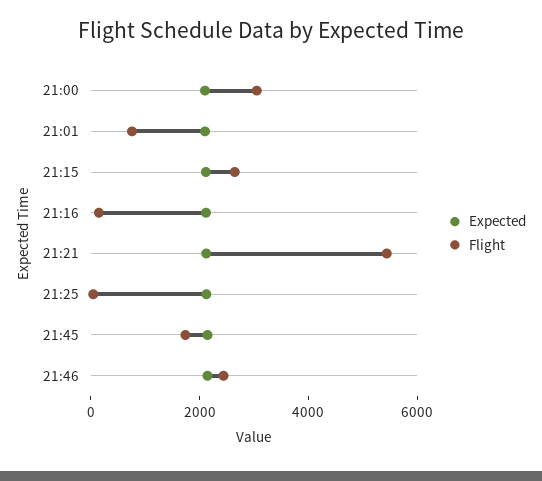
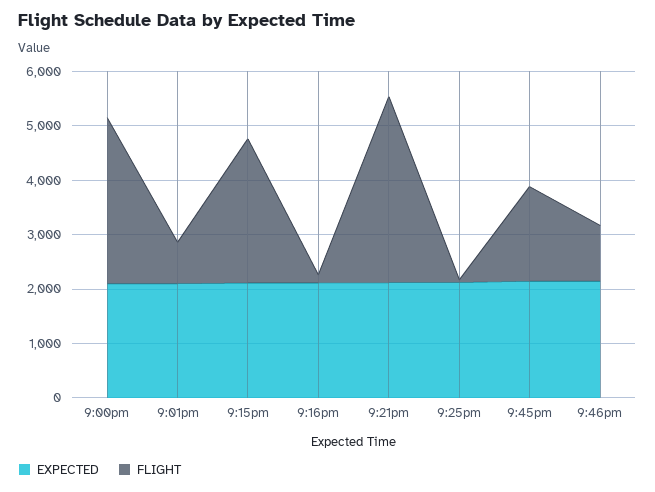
  {
    "Expected": {
      "21:00": 2200,
      "21:01": 2200,
      "21:15": 2200,
      "21:16": 2200,
      "21:21": 2200,
      "21:25": 2200,
      "21:45": 2200,
      "21:46": 2200
    },
    "Flight": {
      "21:00": 3000,
      "21:01": 800,
      "21:15": 2600,
      "21:16": 200,
-     "21:21": 5500,
+     "21:21": 3400,
      "21:25": 0,
      "21:45": 1800,
-     "21:46": 2500
+     "21:46": 1000
    }
  }

